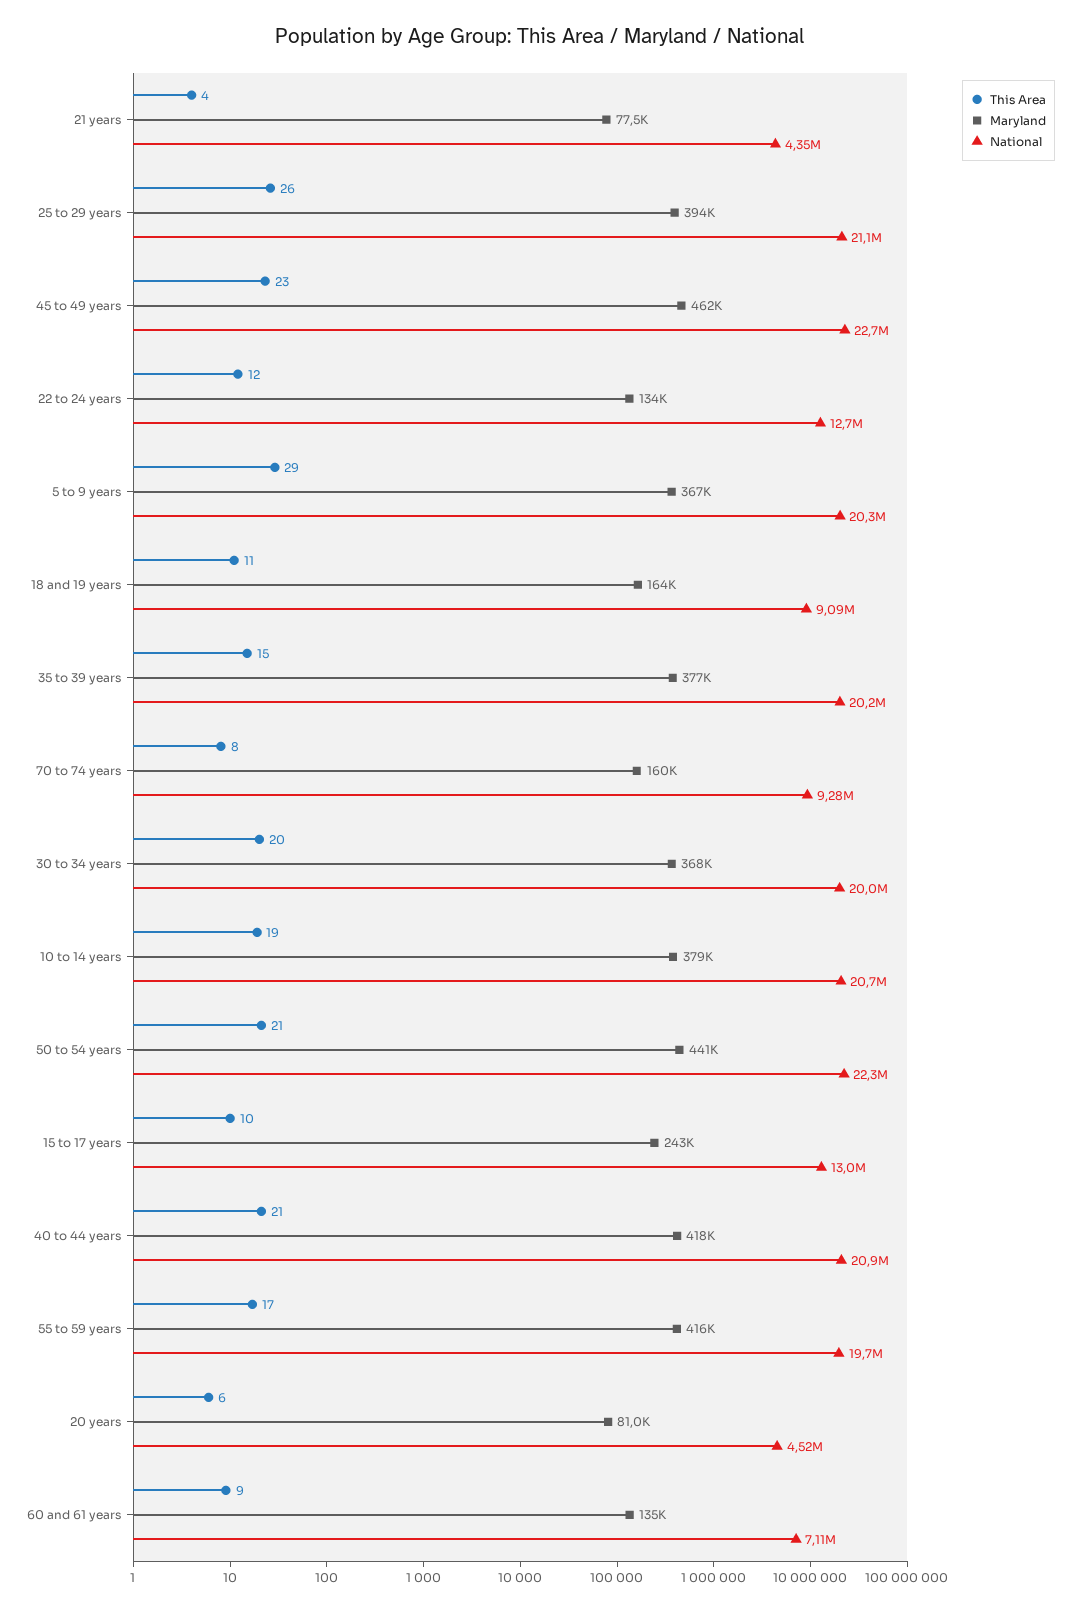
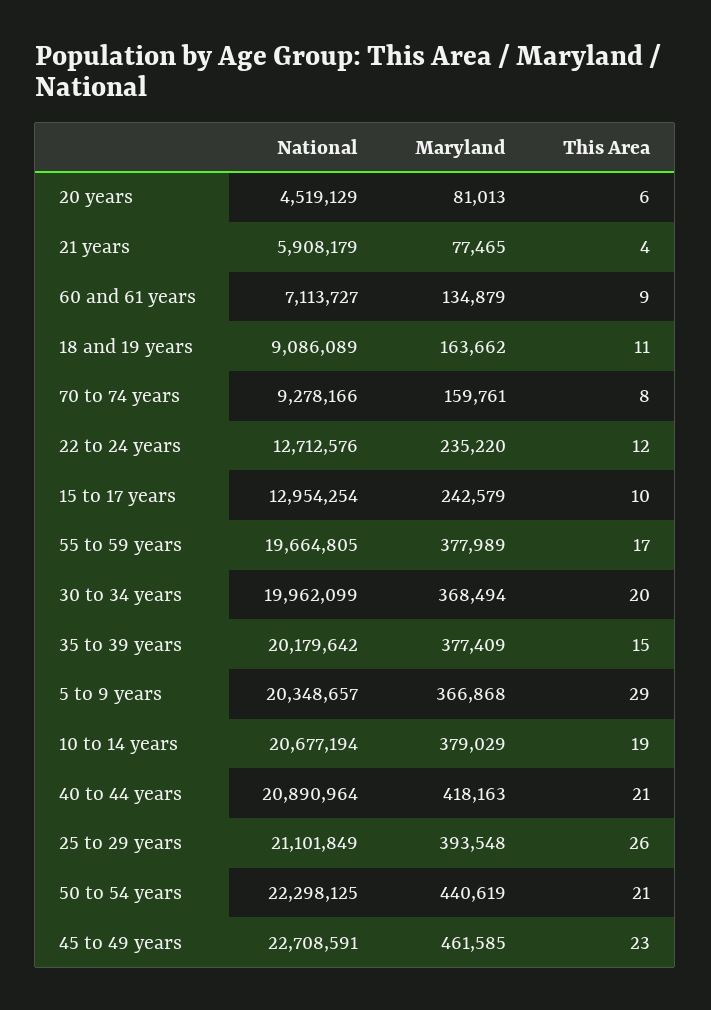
  {
    "This Area": {
      "21 years": 4,
      "25 to 29 years": 26,
      "45 to 49 years": 23,
      "22 to 24 years": 12,
      "5 to 9 years": 29,
      "18 and 19 years": 11,
      "35 to 39 years": 15,
      "70 to 74 years": 8,
      "30 to 34 years": 20,
      "10 to 14 years": 19,
      "50 to 54 years": 21,
      "15 to 17 years": 10,
      "40 to 44 years": 21,
      "55 to 59 years": 17,
      "20 years": 6,
      "60 and 61 years": 9
    },
    "Maryland": {
      "21 years": 77465,
      "25 to 29 years": 393548,
      "45 to 49 years": 461585,
-     "22 to 24 years": 134000,
+     "22 to 24 years": 235220,
      "5 to 9 years": 366868,
      "18 and 19 years": 163662,
      "35 to 39 years": 377409,
      "70 to 74 years": 159761,
      "30 to 34 years": 368494,
      "10 to 14 years": 379029,
      "50 to 54 years": 440619,
      "15 to 17 years": 242579,
      "40 to 44 years": 418163,
-     "55 to 59 years": 416000,
+     "55 to 59 years": 377989,
      "20 years": 81013,
      "60 and 61 years": 134879
    },
    "National": {
-     "21 years": 4350000,
+     "21 years": 5908179,
      "25 to 29 years": 21101849,
      "45 to 49 years": 22708591,
      "22 to 24 years": 12712576,
      "5 to 9 years": 20348657,
      "18 and 19 years": 9086089,
      "35 to 39 years": 20179642,
      "70 to 74 years": 9278166,
      "30 to 34 years": 19962099,
      "10 to 14 years": 20677194,
      "50 to 54 years": 22298125,
      "15 to 17 years": 12954254,
      "40 to 44 years": 20890964,
      "55 to 59 years": 19664805,
      "20 years": 4519129,
      "60 and 61 years": 7113727
    }
  }

